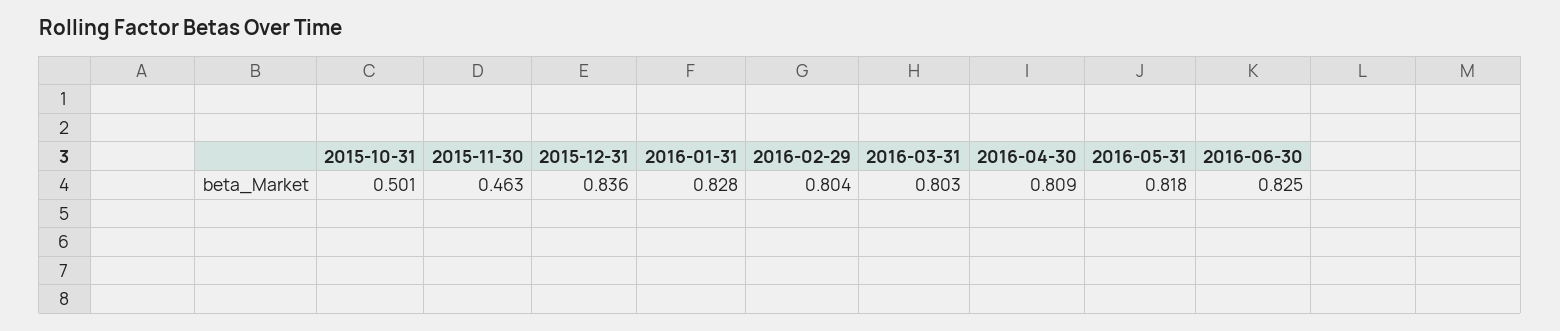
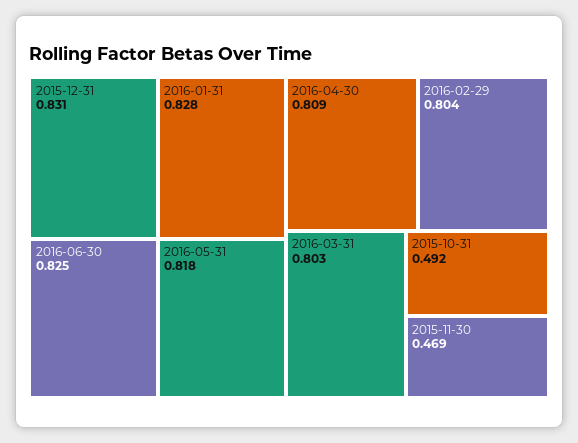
  {
-   "2015-10-31": 0.501,
+   "2015-10-31": 0.492,
-   "2015-11-30": 0.463,
+   "2015-11-30": 0.469,
-   "2015-12-31": 0.836,
+   "2015-12-31": 0.831,
    "2016-01-31": 0.828,
    "2016-02-29": 0.804,
    "2016-03-31": 0.803,
    "2016-04-30": 0.809,
    "2016-05-31": 0.818,
    "2016-06-30": 0.825
  }

